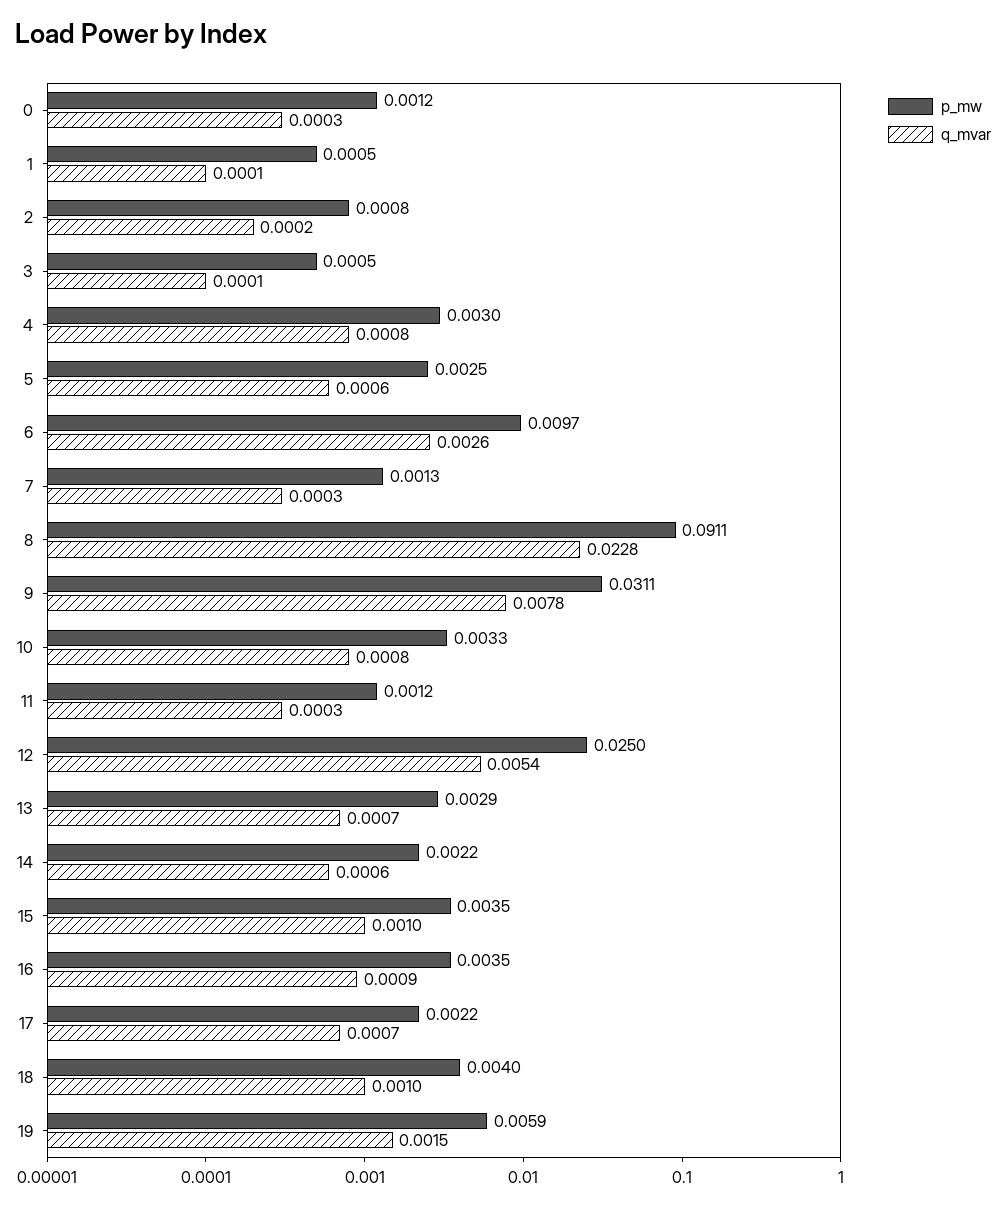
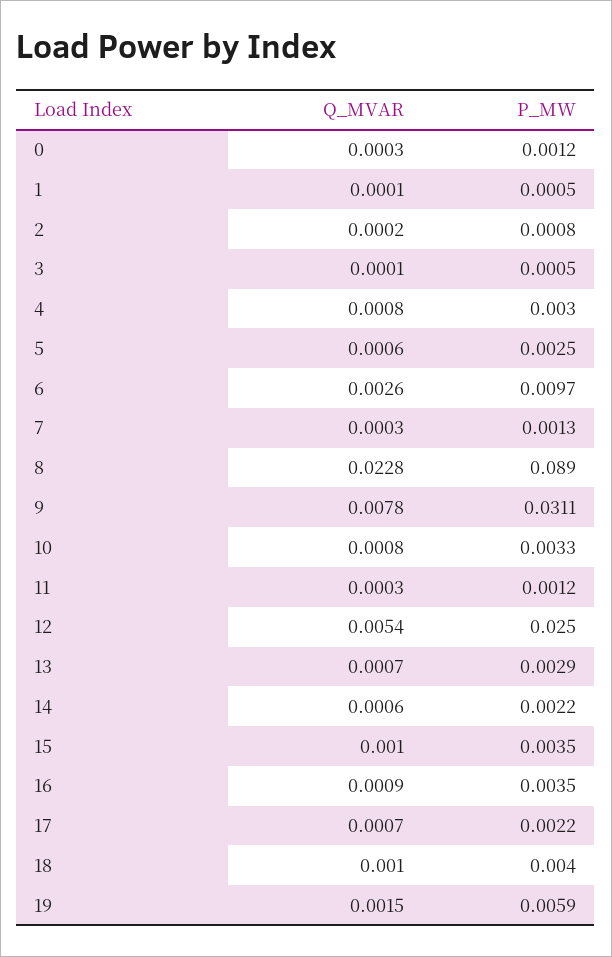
  {
    "p_mw": {
      "0": 0.0012,
      "1": 0.0005,
      "2": 0.0008,
      "3": 0.0005,
      "4": 0.003,
      "5": 0.0025,
      "6": 0.0097,
      "7": 0.0013,
-     "8": 0.0911,
+     "8": 0.089,
      "9": 0.0311,
      "10": 0.0033,
      "11": 0.0012,
      "12": 0.025,
      "13": 0.0029,
      "14": 0.0022,
      "15": 0.0035,
      "16": 0.0035,
      "17": 0.0022,
      "18": 0.004,
      "19": 0.0059
    },
    "q_mvar": {
      "0": 0.0003,
      "1": 0.0001,
      "2": 0.0002,
      "3": 0.0001,
      "4": 0.0008,
      "5": 0.0006,
      "6": 0.0026,
      "7": 0.0003,
      "8": 0.0228,
      "9": 0.0078,
      "10": 0.0008,
      "11": 0.0003,
      "12": 0.0054,
      "13": 0.0007,
      "14": 0.0006,
      "15": 0.001,
      "16": 0.0009,
      "17": 0.0007,
      "18": 0.001,
      "19": 0.0015
    }
  }

